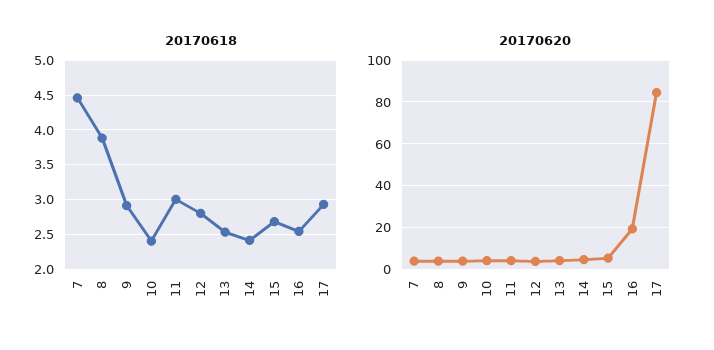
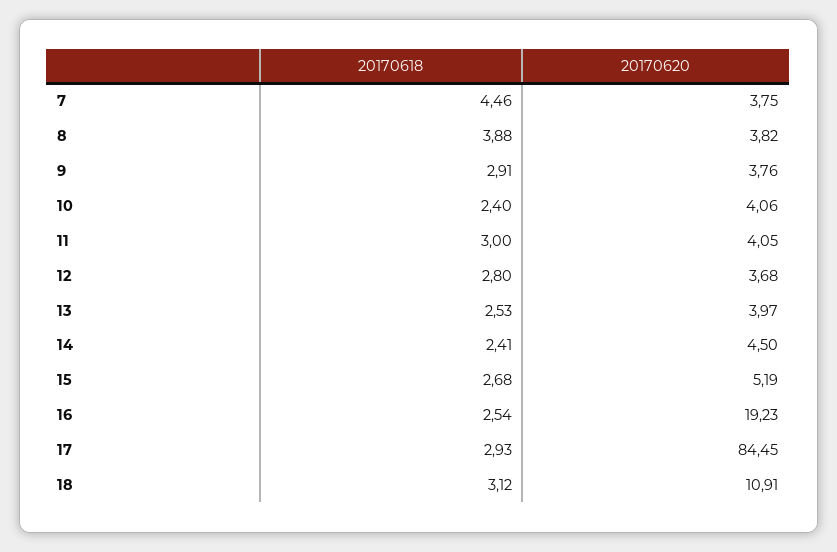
  {
    "20170618": {
      "7": 4.46,
      "8": 3.88,
      "9": 2.91,
      "10": 2.4,
      "11": 3,
      "12": 2.8,
      "13": 2.53,
      "14": 2.41,
      "15": 2.68,
      "16": 2.54,
-     "17": 2.93
+     "17": 2.93,
+     "18": 3.12
    },
    "20170620": {
      "7": 3.75,
      "8": 3.82,
      "9": 3.76,
      "10": 4.06,
      "11": 4.05,
      "12": 3.68,
      "13": 3.97,
      "14": 4.5,
      "15": 5.19,
      "16": 19.23,
-     "17": 84.45
+     "17": 84.45,
+     "18": 10.91
    }
  }

